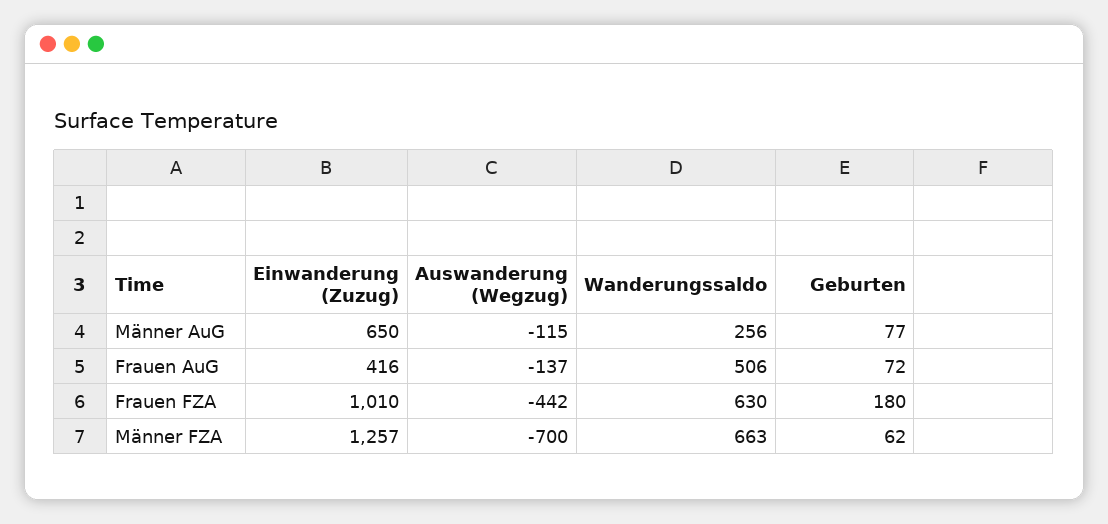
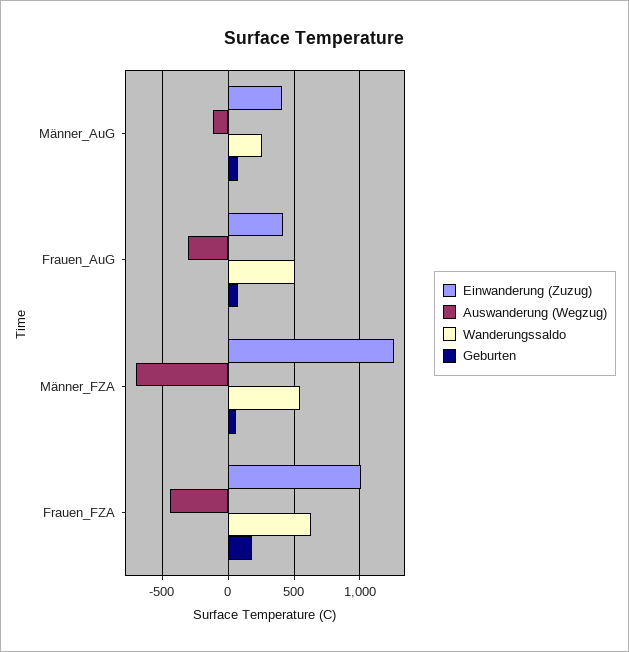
  {
    "Einwanderung (Zuzug)": {
-     "Männer AuG": 650,
+     "Männer AuG": 400,
      "Frauen AuG": 416,
      "Frauen FZA": 1010,
      "Männer FZA": 1257
    },
    "Auswanderung (Wegzug)": {
      "Männer AuG": -115,
-     "Frauen AuG": -137,
+     "Frauen AuG": -300,
      "Frauen FZA": -442,
      "Männer FZA": -700
    },
    "Wanderungssaldo": {
      "Männer AuG": 256,
      "Frauen AuG": 506,
      "Frauen FZA": 630,
-     "Männer FZA": 663
+     "Männer FZA": 550
    },
    "Geburten": {
      "Männer AuG": 77,
      "Frauen AuG": 72,
      "Frauen FZA": 180,
      "Männer FZA": 62
    }
  }

